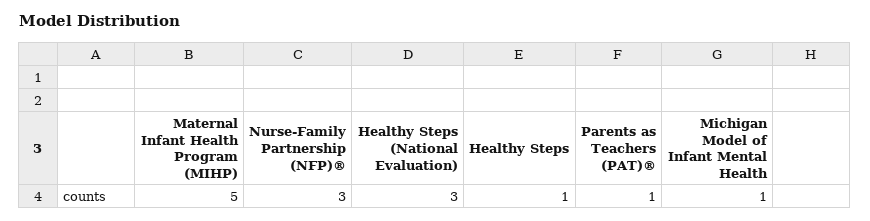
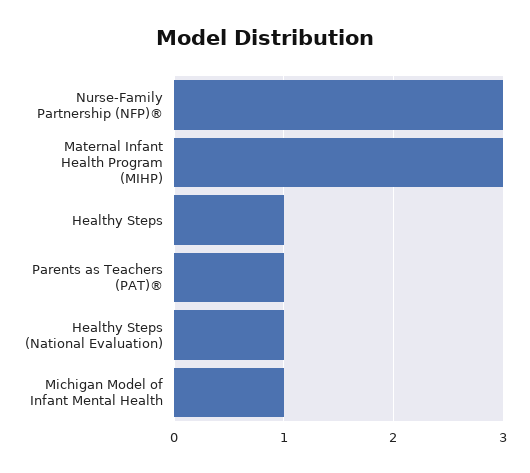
  {
-   "Maternal Infant Health Program (MIHP)": 5,
+   "Maternal Infant Health Program (MIHP)": 3,
    "Nurse-Family Partnership (NFP)®": 3,
-   "Healthy Steps (National Evaluation)": 3,
+   "Healthy Steps (National Evaluation)": 1,
    "Healthy Steps": 1,
    "Parents as Teachers (PAT)®": 1,
    "Michigan Model of Infant Mental Health": 1
  }

